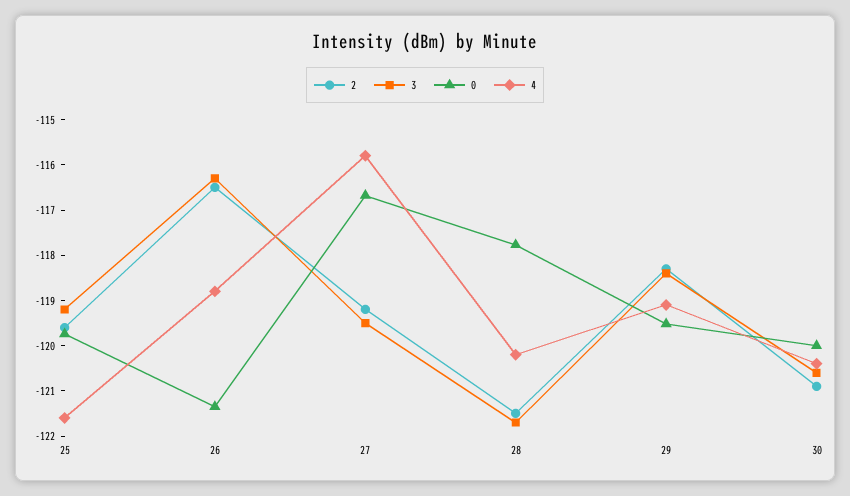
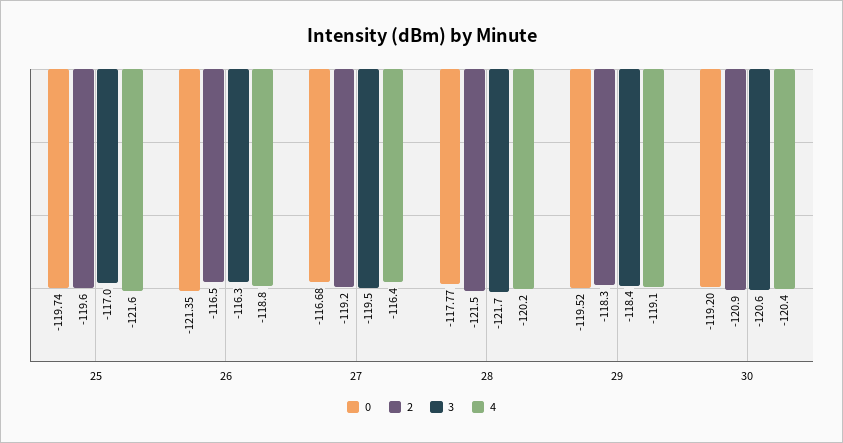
  {
    "2": {
      "25": -119.6,
      "26": -116.5,
      "27": -119.2,
      "28": -121.5,
      "29": -118.3,
      "30": -120.9
    },
    "3": {
-     "25": -119.2,
+     "25": -117,
      "26": -116.3,
      "27": -119.5,
      "28": -121.7,
      "29": -118.4,
      "30": -120.6
    },
    "0": {
      "25": -119.74,
      "26": -121.35,
      "27": -116.68,
      "28": -117.77,
      "29": -119.52,
-     "30": -120
+     "30": -119.2
    },
    "4": {
      "25": -121.6,
      "26": -118.8,
-     "27": -115.8,
+     "27": -116.4,
      "28": -120.2,
      "29": -119.1,
      "30": -120.4
    }
  }

